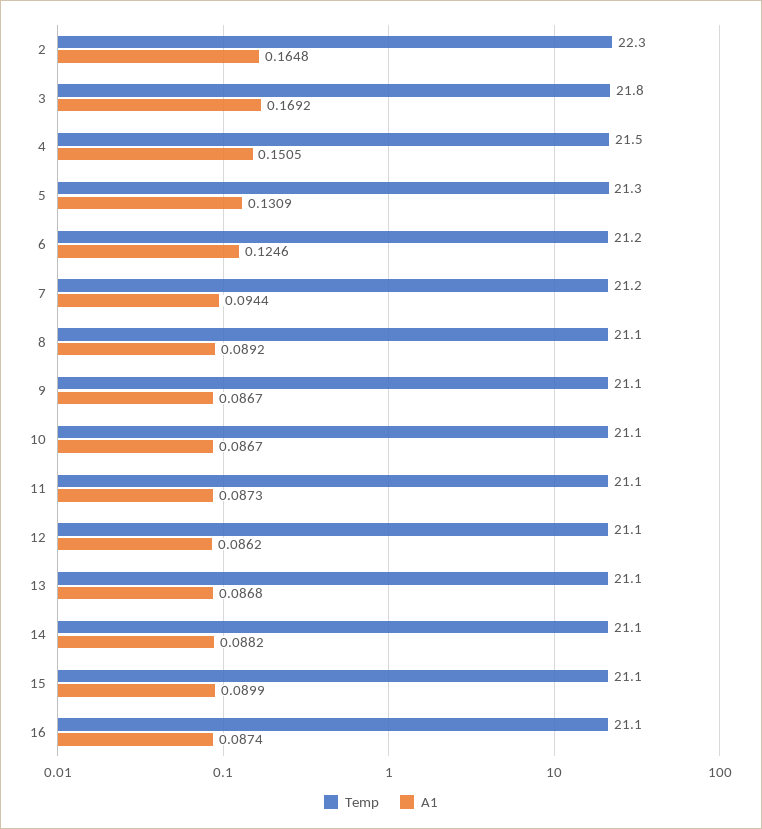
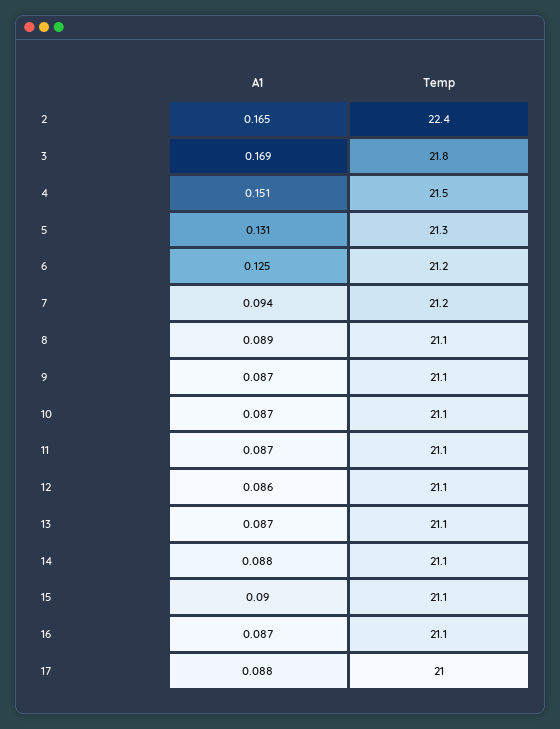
  {
    "Temp": {
-     "2": 22.3,
+     "2": 22.4,
      "3": 21.8,
      "4": 21.5,
      "5": 21.3,
      "6": 21.2,
      "7": 21.2,
      "8": 21.1,
      "9": 21.1,
      "10": 21.1,
      "11": 21.1,
      "12": 21.1,
      "13": 21.1,
      "14": 21.1,
      "15": 21.1,
-     "16": 21.1
+     "16": 21.1,
+     "17": 21
    },
    "A1": {
      "2": 0.1648,
      "3": 0.1692,
      "4": 0.1505,
      "5": 0.1309,
      "6": 0.1246,
      "7": 0.0944,
      "8": 0.0892,
      "9": 0.0867,
      "10": 0.0867,
      "11": 0.0873,
      "12": 0.0862,
      "13": 0.0868,
      "14": 0.0882,
      "15": 0.0899,
-     "16": 0.0874
+     "16": 0.0874,
+     "17": 0.088
    }
  }

